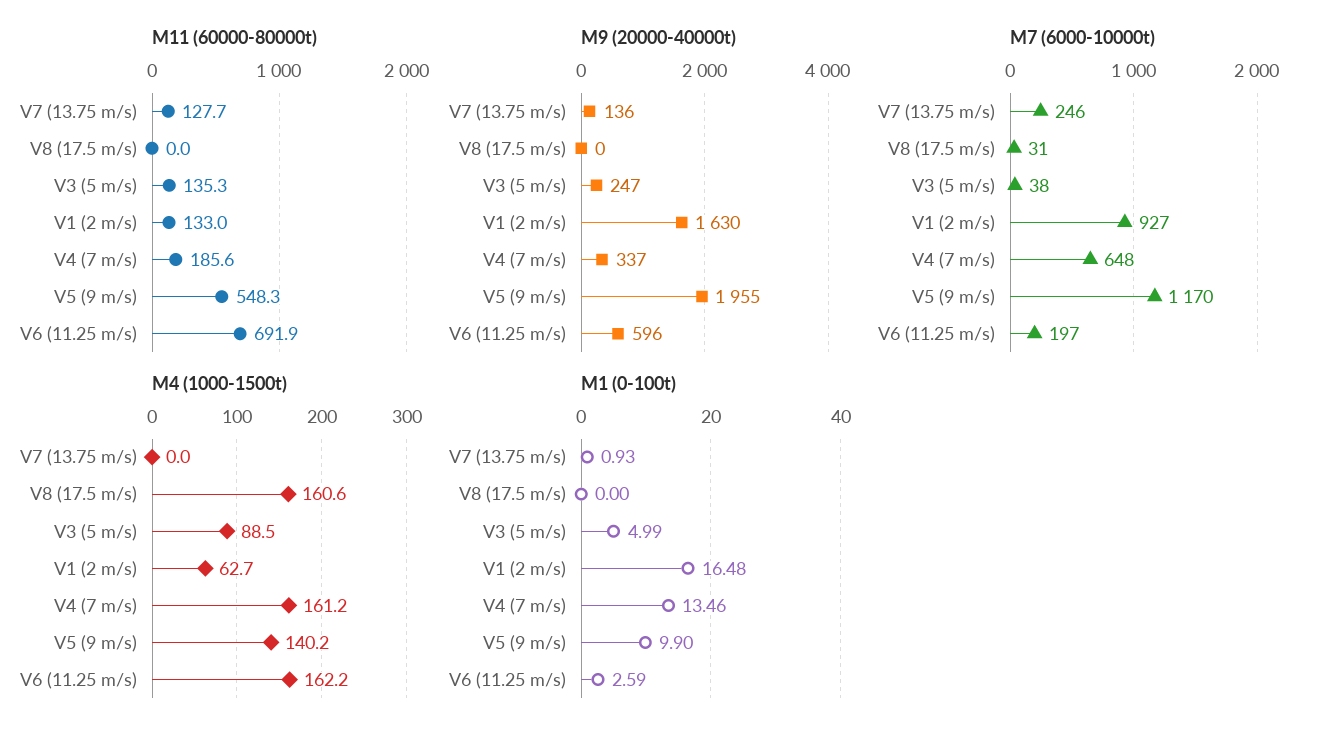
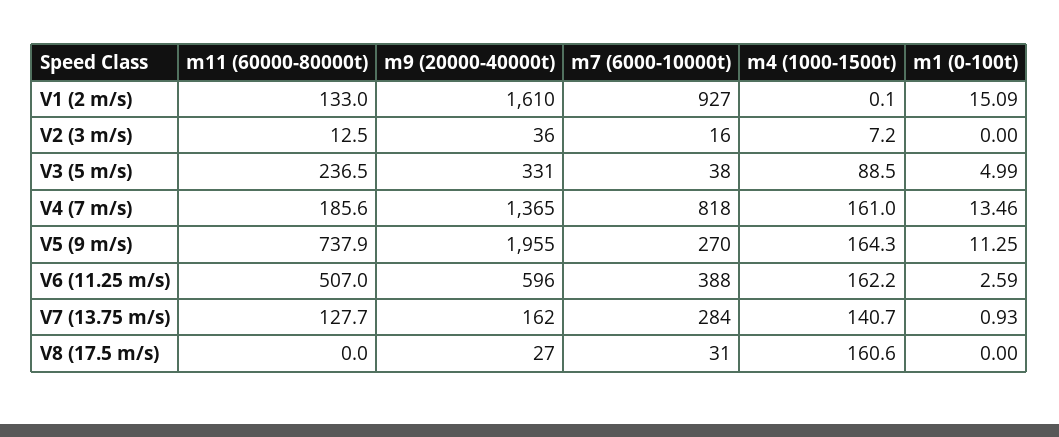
  {
    "M11 (60000-80000t)": {
      "V7 (13.75 m/s)": 127.7,
      "V8 (17.5 m/s)": 0,
-     "V3 (5 m/s)": 135.3,
+     "V3 (5 m/s)": 236.5,
      "V1 (2 m/s)": 133,
      "V4 (7 m/s)": 185.6,
-     "V5 (9 m/s)": 548.3,
+     "V5 (9 m/s)": 737.9,
-     "V6 (11.25 m/s)": 691.9
+     "V6 (11.25 m/s)": 507,
+     "V2 (3 m/s)": 12.5
    },
    "M9 (20000-40000t)": {
-     "V7 (13.75 m/s)": 136,
+     "V7 (13.75 m/s)": 162,
-     "V8 (17.5 m/s)": 0,
+     "V8 (17.5 m/s)": 27,
-     "V3 (5 m/s)": 247,
+     "V3 (5 m/s)": 331,
-     "V1 (2 m/s)": 1630,
+     "V1 (2 m/s)": 1610,
-     "V4 (7 m/s)": 337,
+     "V4 (7 m/s)": 1365,
      "V5 (9 m/s)": 1955,
-     "V6 (11.25 m/s)": 596
+     "V6 (11.25 m/s)": 596,
+     "V2 (3 m/s)": 36
    },
    "M7 (6000-10000t)": {
-     "V7 (13.75 m/s)": 246,
+     "V7 (13.75 m/s)": 284,
      "V8 (17.5 m/s)": 31,
      "V3 (5 m/s)": 38,
      "V1 (2 m/s)": 927,
-     "V4 (7 m/s)": 648,
+     "V4 (7 m/s)": 818,
-     "V5 (9 m/s)": 1170,
+     "V5 (9 m/s)": 270,
-     "V6 (11.25 m/s)": 197
+     "V6 (11.25 m/s)": 388,
+     "V2 (3 m/s)": 16
    },
    "M4 (1000-1500t)": {
-     "V7 (13.75 m/s)": 0,
+     "V7 (13.75 m/s)": 140.7,
      "V8 (17.5 m/s)": 160.6,
      "V3 (5 m/s)": 88.5,
-     "V1 (2 m/s)": 62.7,
+     "V1 (2 m/s)": 0.1,
-     "V4 (7 m/s)": 161.2,
+     "V4 (7 m/s)": 161,
-     "V5 (9 m/s)": 140.2,
+     "V5 (9 m/s)": 164.3,
-     "V6 (11.25 m/s)": 162.2
+     "V6 (11.25 m/s)": 162.2,
+     "V2 (3 m/s)": 7.2
    },
    "M1 (0-100t)": {
      "V7 (13.75 m/s)": 0.93,
      "V8 (17.5 m/s)": 0,
      "V3 (5 m/s)": 4.99,
-     "V1 (2 m/s)": 16.48,
+     "V1 (2 m/s)": 15.09,
      "V4 (7 m/s)": 13.46,
-     "V5 (9 m/s)": 9.9,
+     "V5 (9 m/s)": 11.25,
-     "V6 (11.25 m/s)": 2.59
+     "V6 (11.25 m/s)": 2.59,
+     "V2 (3 m/s)": 0
    }
  }

